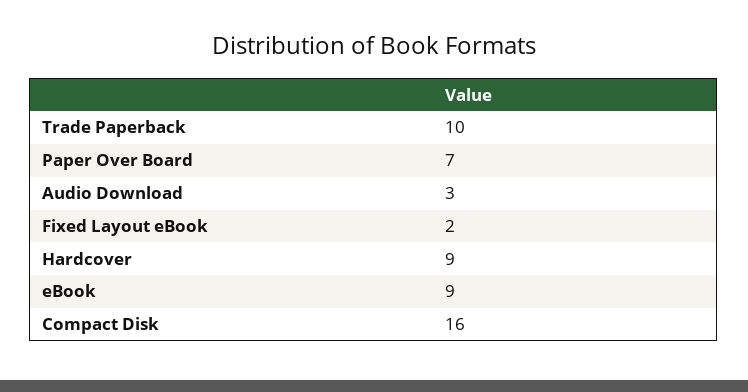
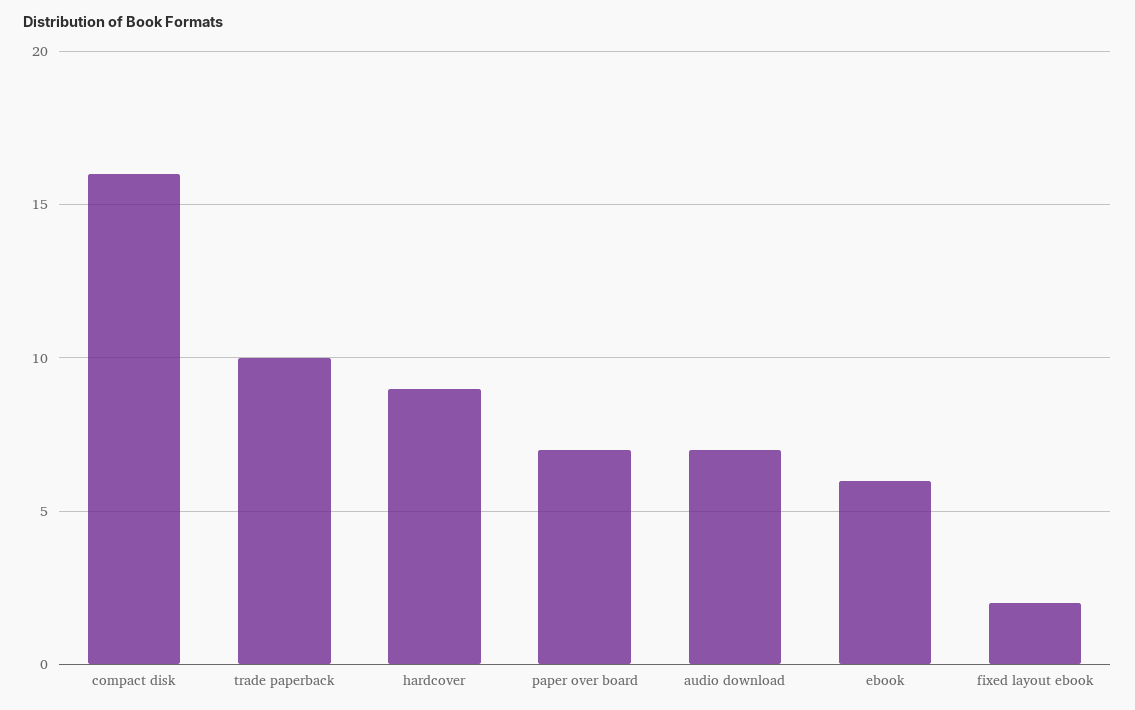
  {
    "Trade Paperback": 10,
    "Paper Over Board": 7,
-   "Audio Download": 3,
+   "Audio Download": 7,
    "Fixed Layout eBook": 2,
    "Hardcover": 9,
-   "eBook": 9,
+   "eBook": 6,
    "Compact Disk": 16
  }

